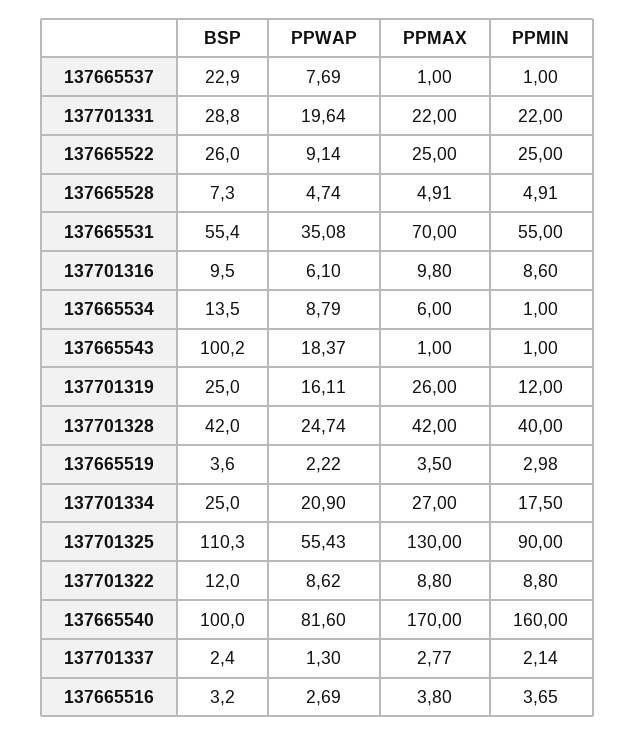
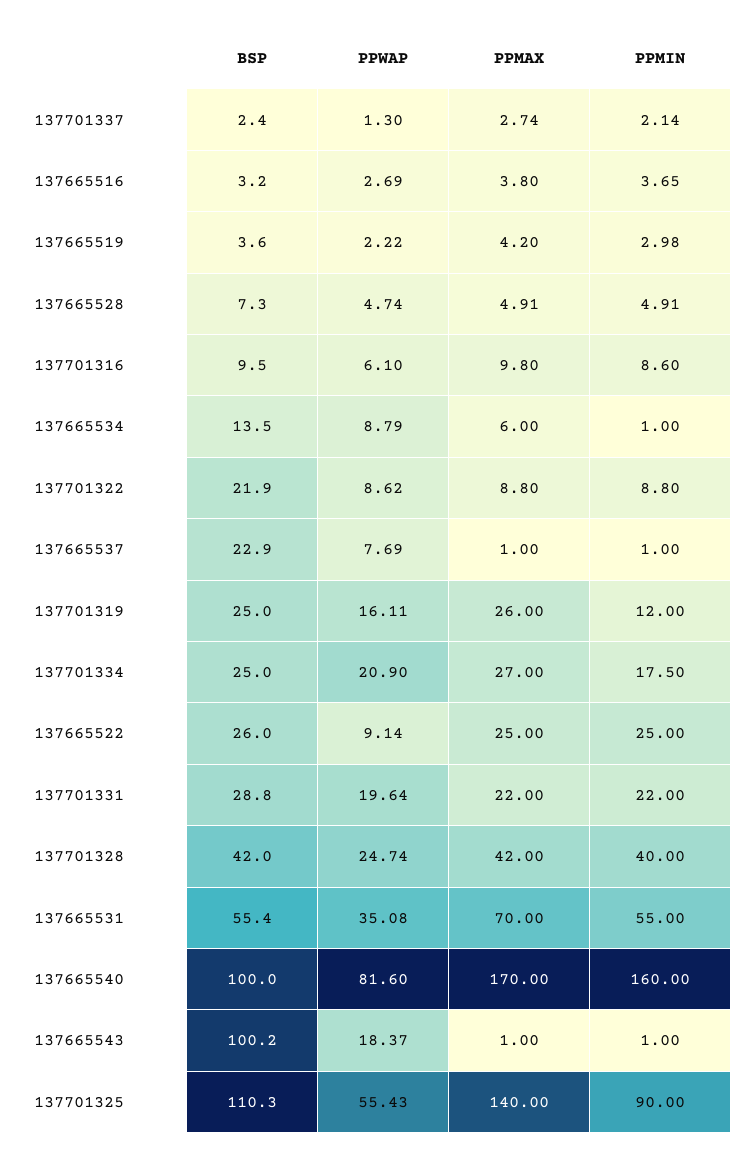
  {
    "BSP": {
      "137665537": 22.9,
      "137701331": 28.8,
      "137665522": 26,
      "137665528": 7.3,
      "137665531": 55.4,
      "137701316": 9.5,
      "137665534": 13.5,
      "137665543": 100.2,
      "137701319": 25,
      "137701328": 42,
      "137665519": 3.6,
      "137701334": 25,
      "137701325": 110.3,
-     "137701322": 12,
+     "137701322": 21.9,
      "137665540": 100,
      "137701337": 2.4,
      "137665516": 3.2
    },
    "PPWAP": {
      "137665537": 7.69,
      "137701331": 19.64,
      "137665522": 9.14,
      "137665528": 4.74,
      "137665531": 35.08,
      "137701316": 6.1,
      "137665534": 8.79,
      "137665543": 18.37,
      "137701319": 16.11,
      "137701328": 24.74,
      "137665519": 2.22,
      "137701334": 20.9,
      "137701325": 55.43,
      "137701322": 8.62,
      "137665540": 81.6,
      "137701337": 1.3,
      "137665516": 2.69
    },
    "PPMAX": {
      "137665537": 1,
      "137701331": 22,
      "137665522": 25,
      "137665528": 4.91,
      "137665531": 70,
      "137701316": 9.8,
      "137665534": 6,
      "137665543": 1,
      "137701319": 26,
      "137701328": 42,
-     "137665519": 3.5,
+     "137665519": 4.2,
      "137701334": 27,
-     "137701325": 130,
+     "137701325": 140,
      "137701322": 8.8,
      "137665540": 170,
-     "137701337": 2.77,
+     "137701337": 2.74,
      "137665516": 3.8
    },
    "PPMIN": {
      "137665537": 1,
      "137701331": 22,
      "137665522": 25,
      "137665528": 4.91,
      "137665531": 55,
      "137701316": 8.6,
      "137665534": 1,
      "137665543": 1,
      "137701319": 12,
      "137701328": 40,
      "137665519": 2.98,
      "137701334": 17.5,
      "137701325": 90,
      "137701322": 8.8,
      "137665540": 160,
      "137701337": 2.14,
      "137665516": 3.65
    }
  }

